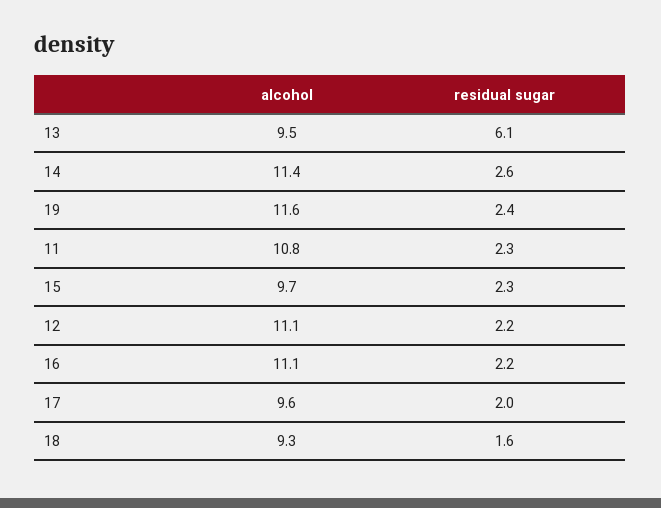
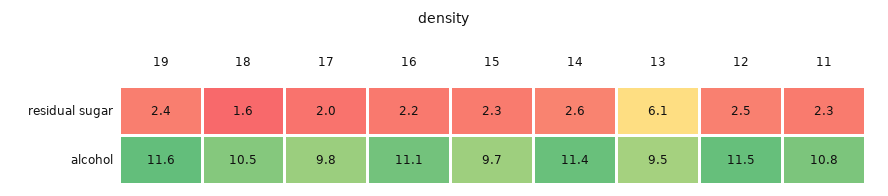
  {
    "alcohol": {
      "13": 9.5,
      "14": 11.4,
      "19": 11.6,
      "11": 10.8,
      "15": 9.7,
-     "12": 11.1,
+     "12": 11.5,
      "16": 11.1,
-     "17": 9.6,
+     "17": 9.8,
-     "18": 9.3
+     "18": 10.5
    },
    "residual sugar": {
      "13": 6.1,
      "14": 2.6,
      "19": 2.4,
      "11": 2.3,
      "15": 2.3,
-     "12": 2.2,
+     "12": 2.5,
      "16": 2.2,
      "17": 2,
      "18": 1.6
    }
  }

